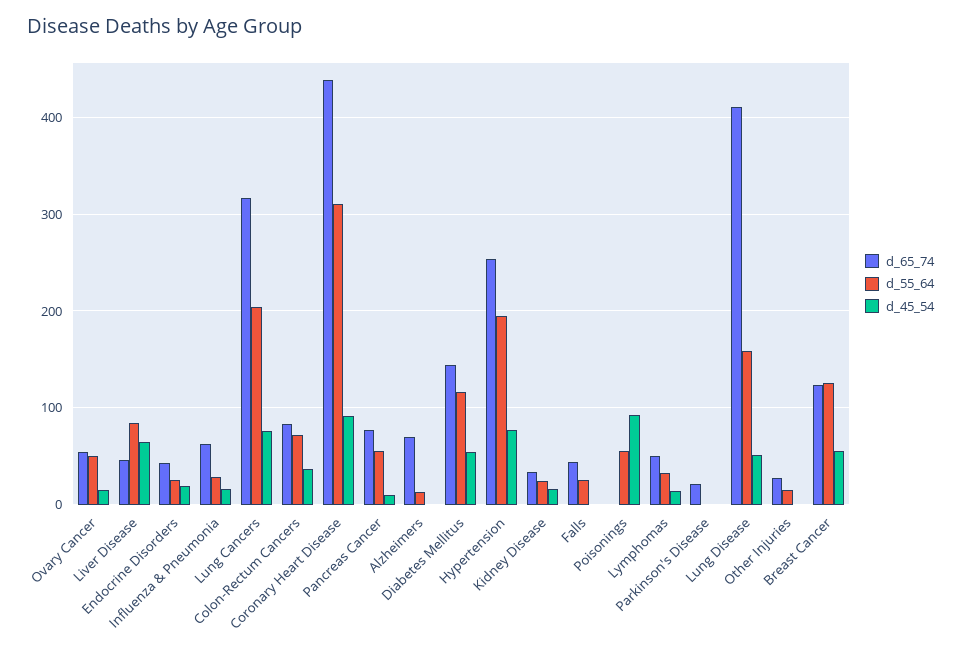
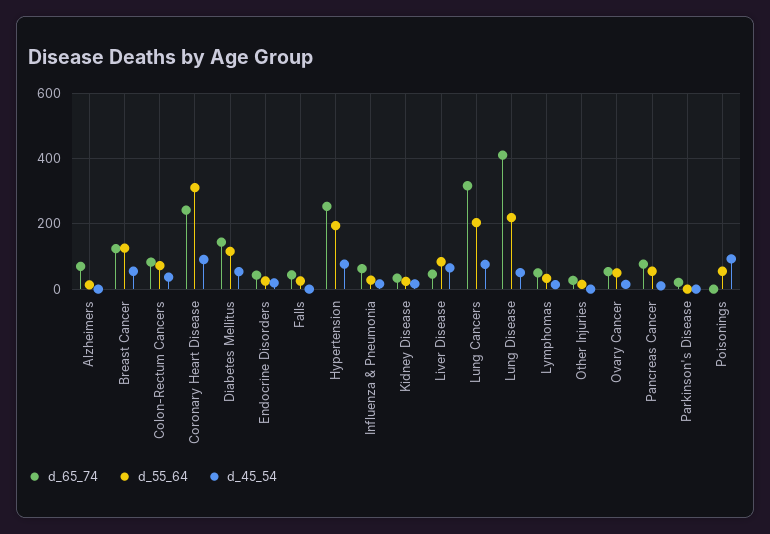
  {
    "d_65_74": {
      "Ovary Cancer": 50,
      "Liver Disease": 50,
      "Endocrine Disorders": 40,
      "Influenza & Pneumonia": 60,
      "Lung Cancers": 320,
      "Colon-Rectum Cancers": 80,
-     "Coronary Heart Disease": 440,
+     "Coronary Heart Disease": 240,
      "Pancreas Cancer": 80,
      "Alzheimers": 70,
      "Diabetes Mellitus": 140,
      "Hypertension": 250,
      "Kidney Disease": 30,
      "Falls": 40,
      "Poisonings": 0,
      "Lymphomas": 50,
      "Parkinson's Disease": 20,
      "Lung Disease": 410,
      "Other Injuries": 30,
      "Breast Cancer": 120
    },
    "d_55_64": {
      "Ovary Cancer": 50,
      "Liver Disease": 80,
      "Endocrine Disorders": 30,
      "Influenza & Pneumonia": 30,
      "Lung Cancers": 200,
      "Colon-Rectum Cancers": 70,
      "Coronary Heart Disease": 310,
      "Pancreas Cancer": 60,
      "Alzheimers": 10,
      "Diabetes Mellitus": 120,
      "Hypertension": 200,
      "Kidney Disease": 20,
      "Falls": 30,
      "Poisonings": 60,
      "Lymphomas": 30,
      "Parkinson's Disease": 0,
-     "Lung Disease": 160,
+     "Lung Disease": 220,
      "Other Injuries": 20,
      "Breast Cancer": 130
    },
    "d_45_54": {
      "Ovary Cancer": 20,
      "Liver Disease": 70,
      "Endocrine Disorders": 20,
      "Influenza & Pneumonia": 20,
      "Lung Cancers": 80,
      "Colon-Rectum Cancers": 40,
      "Coronary Heart Disease": 90,
      "Pancreas Cancer": 10,
      "Alzheimers": 0,
      "Diabetes Mellitus": 50,
      "Hypertension": 80,
      "Kidney Disease": 20,
      "Falls": 0,
      "Poisonings": 90,
      "Lymphomas": 10,
      "Parkinson's Disease": 0,
      "Lung Disease": 50,
      "Other Injuries": 0,
      "Breast Cancer": 60
    }
  }

